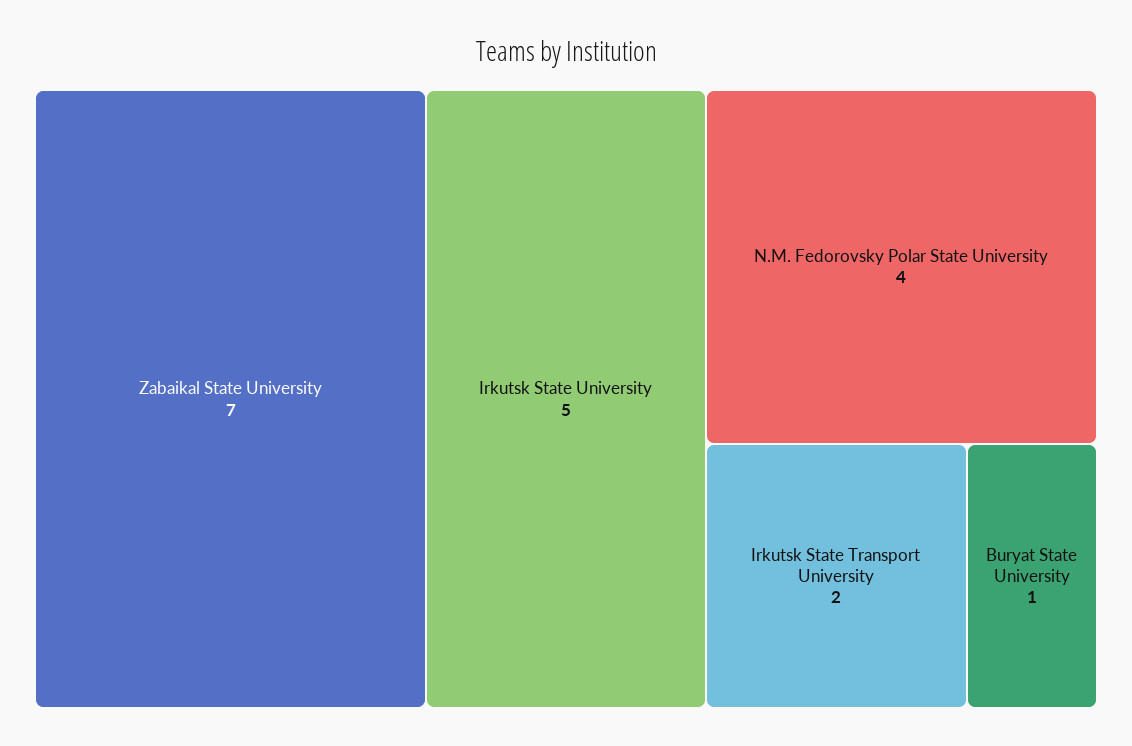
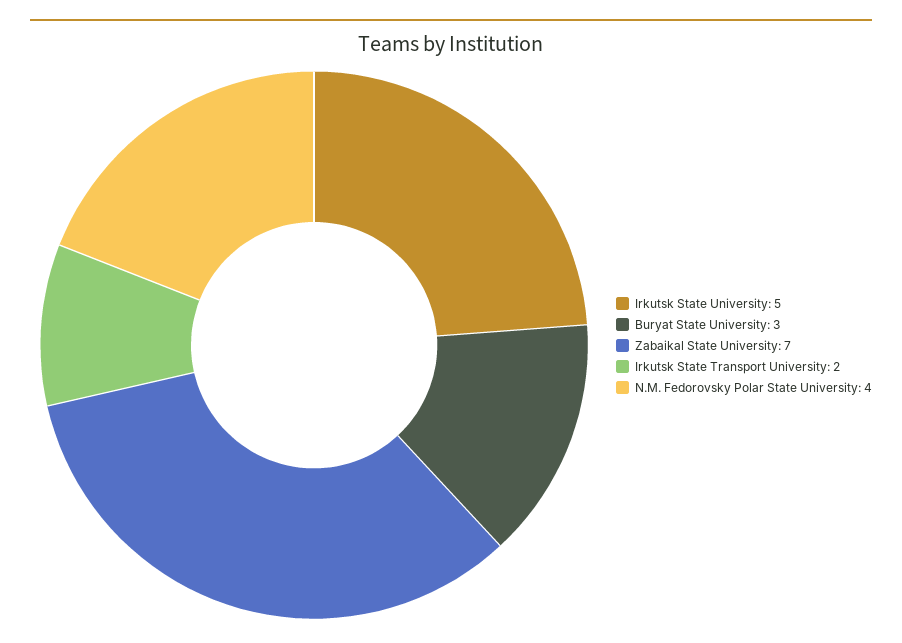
  {
    "Zabaikal State University": 7,
    "Irkutsk State University": 5,
    "N.M. Fedorovsky Polar State University": 4,
    "Irkutsk State Transport University": 2,
-   "Buryat State University": 1
+   "Buryat State University": 3
  }

